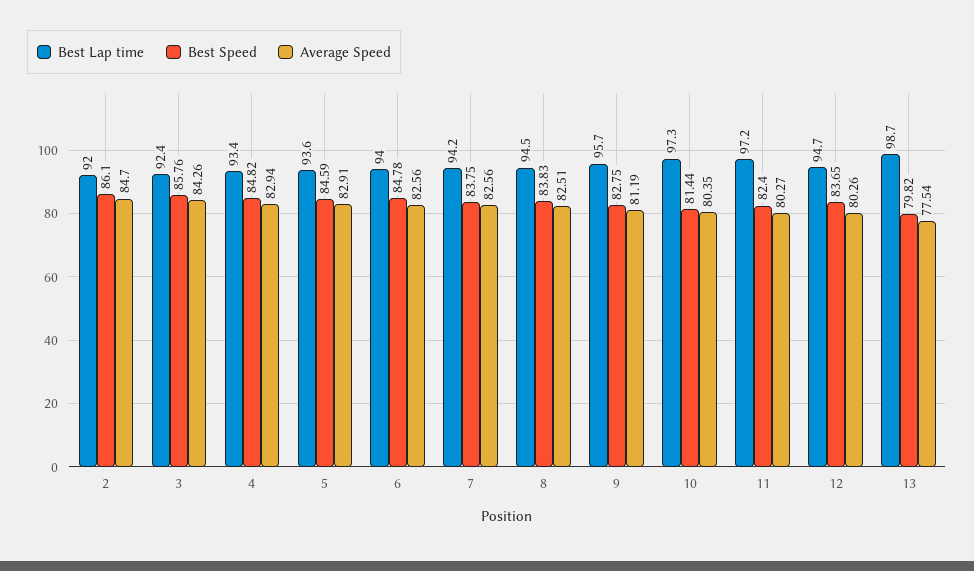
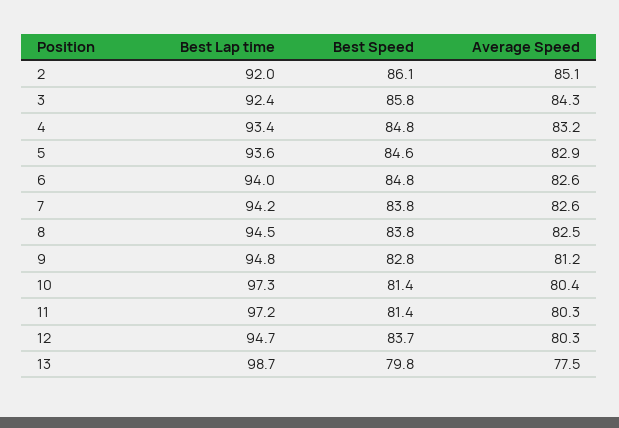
  {
    "Best Lap time": {
      "2": 92,
      "3": 92.4,
      "4": 93.4,
      "5": 93.6,
      "6": 94,
      "7": 94.2,
      "8": 94.5,
-     "9": 95.7,
+     "9": 94.8,
      "10": 97.3,
      "11": 97.2,
      "12": 94.7,
      "13": 98.7
    },
    "Best Speed": {
      "2": 86.1,
      "3": 85.76,
      "4": 84.82,
      "5": 84.59,
      "6": 84.78,
      "7": 83.75,
      "8": 83.83,
      "9": 82.75,
      "10": 81.44,
-     "11": 82.4,
+     "11": 81.4,
      "12": 83.65,
      "13": 79.82
    },
    "Average Speed": {
-     "2": 84.7,
+     "2": 85.1,
      "3": 84.26,
-     "4": 82.94,
+     "4": 83.2,
      "5": 82.91,
      "6": 82.56,
      "7": 82.56,
      "8": 82.51,
      "9": 81.19,
      "10": 80.35,
      "11": 80.27,
      "12": 80.26,
      "13": 77.54
    }
  }

